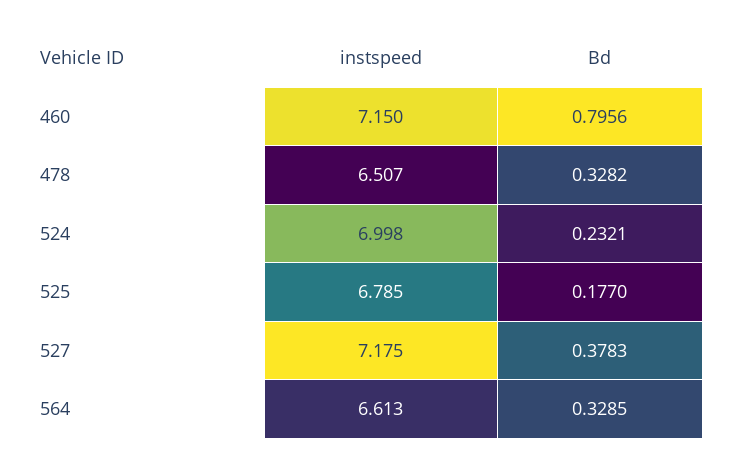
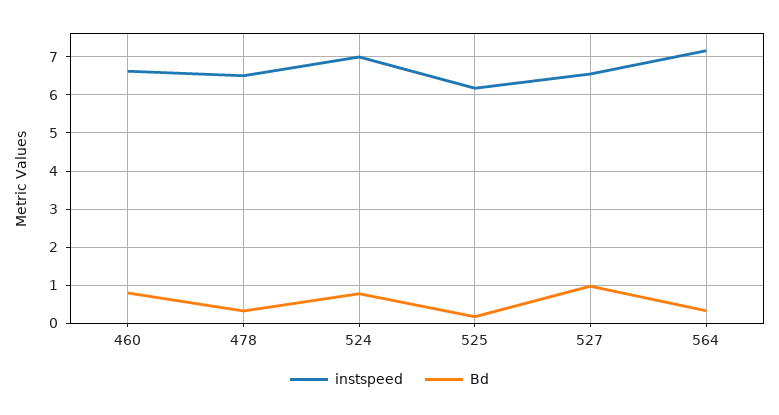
  {
    "instspeed": {
-     "460": 7.15,
+     "460": 6.6,
      "478": 6.507,
      "524": 6.998,
-     "525": 6.785,
+     "525": 6.2,
-     "527": 7.175,
+     "527": 6.6,
-     "564": 6.613
+     "564": 7.2
    },
    "Bd": {
      "460": 0.7956,
      "478": 0.3282,
-     "524": 0.2321,
+     "524": 0.8,
      "525": 0.177,
-     "527": 0.3783,
+     "527": 1,
      "564": 0.3285
    }
  }

